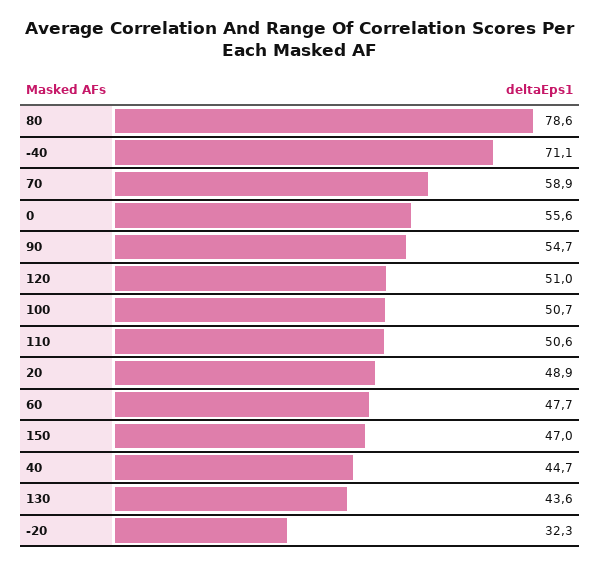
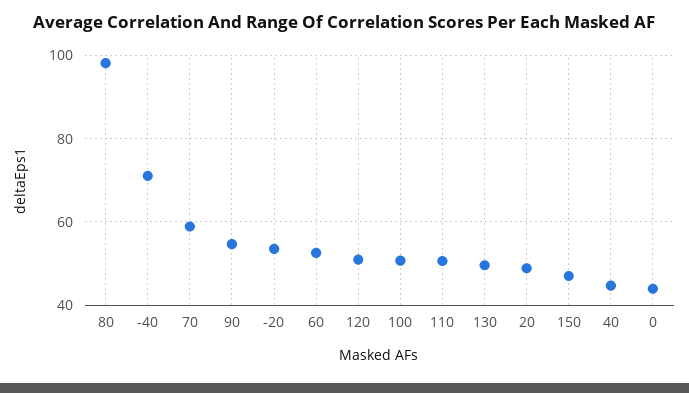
  {
-   "80": 78.6,
+   "80": 98,
    "-40": 71.1,
    "70": 58.9,
-   "0": 55.6,
+   "0": 44,
    "90": 54.7,
    "120": 51,
    "100": 50.7,
    "110": 50.6,
    "20": 48.9,
-   "60": 47.7,
+   "60": 52,
    "150": 47,
    "40": 44.7,
-   "130": 43.6,
+   "130": 50,
-   "-20": 32.3
+   "-20": 54
  }

